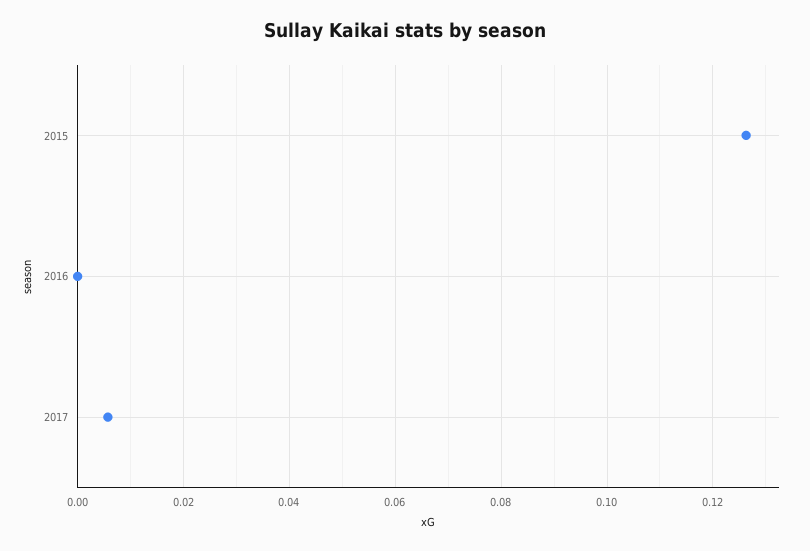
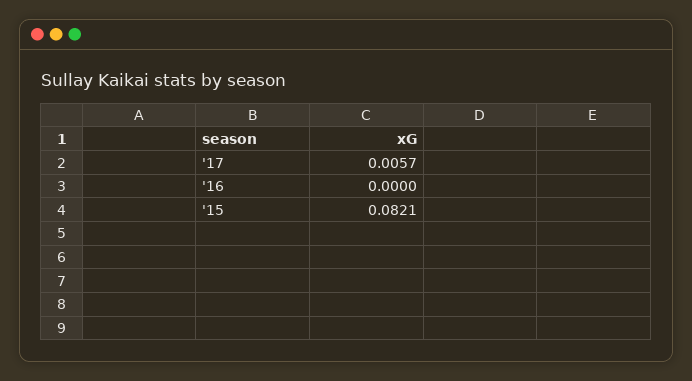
  {
-   "2015": 0.126,
+   "2015": 0.0821,
    "2016": 0,
    "2017": 0.0057
  }

